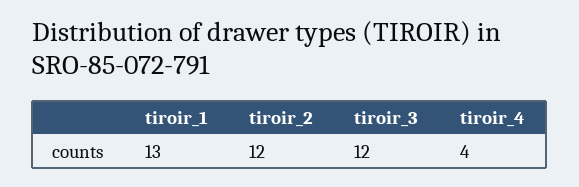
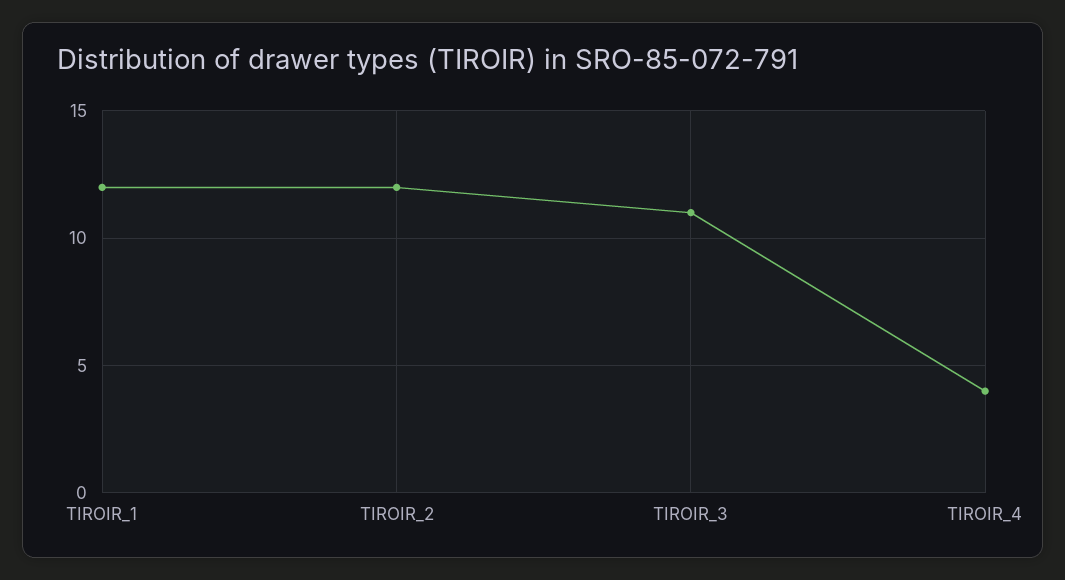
  {
-   "tiroir_1": 13,
+   "tiroir_1": 12,
    "tiroir_2": 12,
-   "tiroir_3": 12,
+   "tiroir_3": 11,
    "tiroir_4": 4
  }

